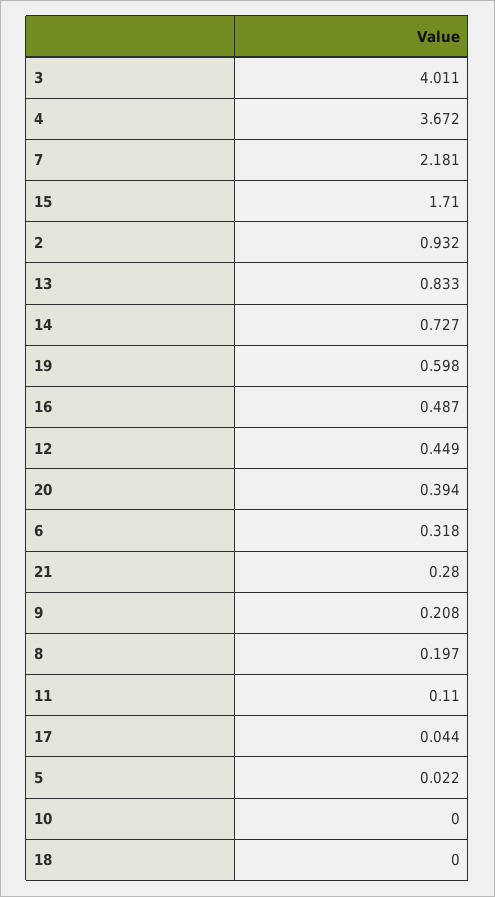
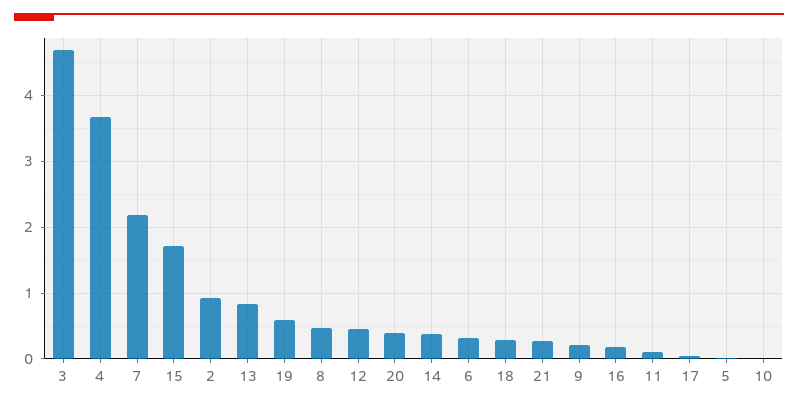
  {
-   "3": 4.011,
+   "3": 4.7,
    "4": 3.672,
    "7": 2.181,
    "15": 1.71,
    "2": 0.932,
    "13": 0.833,
-   "14": 0.727,
+   "14": 0.4,
    "19": 0.598,
-   "16": 0.487,
+   "16": 0.2,
    "12": 0.449,
    "20": 0.394,
    "6": 0.318,
    "21": 0.28,
    "9": 0.208,
-   "8": 0.197,
+   "8": 0.5,
    "11": 0.11,
    "17": 0.044,
    "5": 0.022,
    "10": 0,
-   "18": 0
+   "18": 0.3
  }

